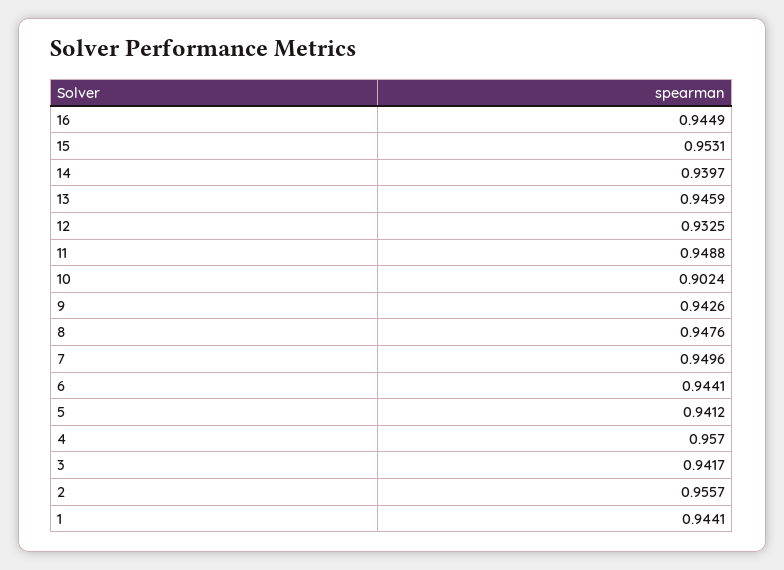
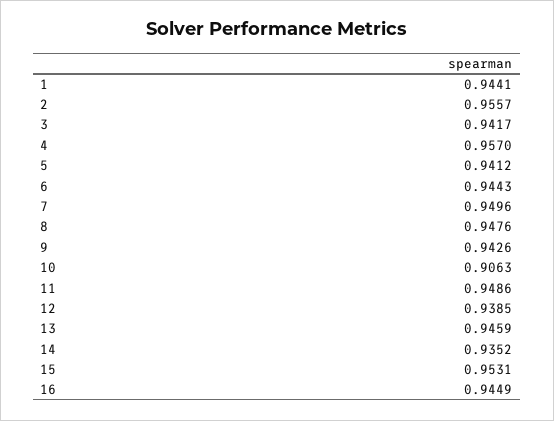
  {
    "16": 0.9449,
    "15": 0.9531,
-   "14": 0.9397,
+   "14": 0.9352,
    "13": 0.9459,
-   "12": 0.9325,
+   "12": 0.9385,
-   "11": 0.9488,
+   "11": 0.9486,
-   "10": 0.9024,
+   "10": 0.9063,
    "9": 0.9426,
    "8": 0.9476,
    "7": 0.9496,
-   "6": 0.9441,
+   "6": 0.9443,
    "5": 0.9412,
    "4": 0.957,
    "3": 0.9417,
    "2": 0.9557,
    "1": 0.9441
  }

